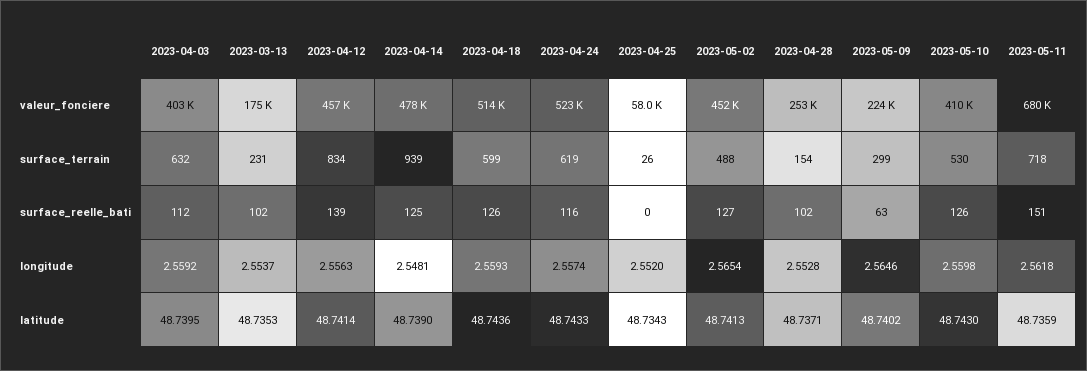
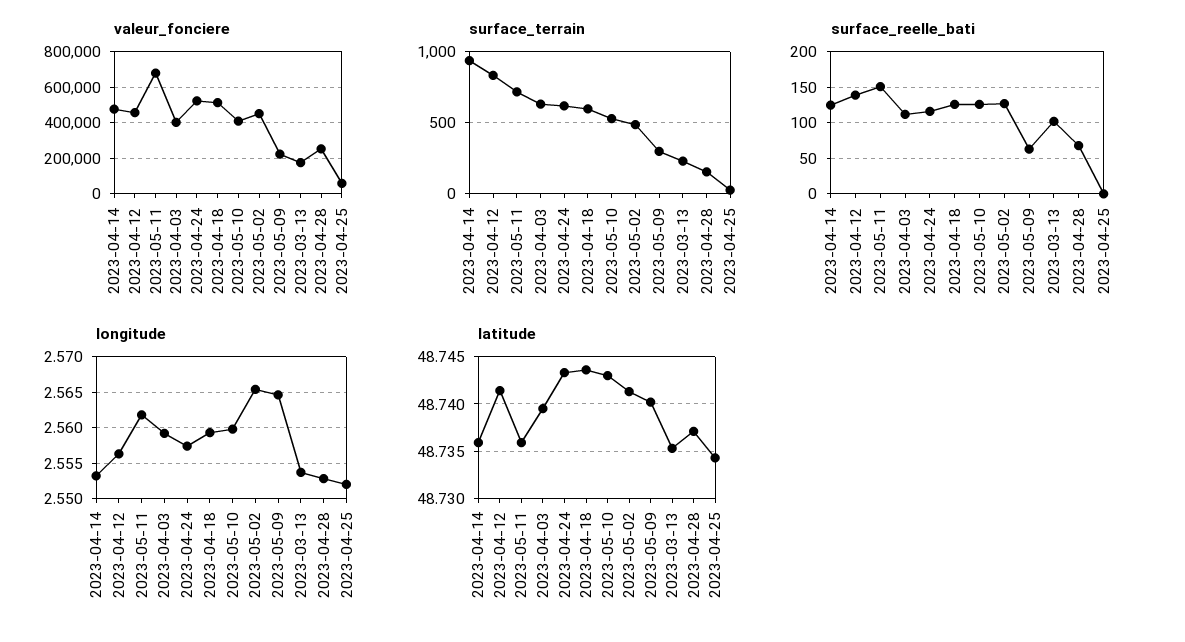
  {
    "valeur_fonciere": {
      "2023-04-03": 403000,
      "2023-03-13": 175000,
      "2023-04-12": 457000,
      "2023-04-14": 478000,
      "2023-04-18": 514000,
      "2023-04-24": 523000,
      "2023-04-25": 58000,
      "2023-05-02": 452000,
      "2023-04-28": 253000,
      "2023-05-09": 224000,
      "2023-05-10": 410000,
      "2023-05-11": 680000
    },
    "surface_terrain": {
      "2023-04-03": 632,
      "2023-03-13": 231,
      "2023-04-12": 834,
      "2023-04-14": 939,
      "2023-04-18": 599,
      "2023-04-24": 619,
      "2023-04-25": 26,
      "2023-05-02": 488,
      "2023-04-28": 154,
      "2023-05-09": 299,
      "2023-05-10": 530,
      "2023-05-11": 718
    },
    "surface_reelle_bati": {
      "2023-04-03": 112,
      "2023-03-13": 102,
      "2023-04-12": 139,
      "2023-04-14": 125,
      "2023-04-18": 126,
      "2023-04-24": 116,
      "2023-04-25": 0,
      "2023-05-02": 127,
-     "2023-04-28": 102,
+     "2023-04-28": 70,
      "2023-05-09": 63,
      "2023-05-10": 126,
      "2023-05-11": 151
    },
    "longitude": {
      "2023-04-03": 2.5592,
      "2023-03-13": 2.5537,
      "2023-04-12": 2.5563,
-     "2023-04-14": 2.5481,
+     "2023-04-14": 2.553,
      "2023-04-18": 2.5593,
      "2023-04-24": 2.5574,
      "2023-04-25": 2.552,
      "2023-05-02": 2.5654,
      "2023-04-28": 2.5528,
      "2023-05-09": 2.5646,
      "2023-05-10": 2.5598,
      "2023-05-11": 2.5618
    },
    "latitude": {
      "2023-04-03": 48.7395,
      "2023-03-13": 48.7353,
      "2023-04-12": 48.7414,
-     "2023-04-14": 48.739,
+     "2023-04-14": 48.736,
      "2023-04-18": 48.7436,
      "2023-04-24": 48.7433,
      "2023-04-25": 48.7343,
      "2023-05-02": 48.7413,
      "2023-04-28": 48.7371,
      "2023-05-09": 48.7402,
      "2023-05-10": 48.743,
      "2023-05-11": 48.7359
    }
  }

